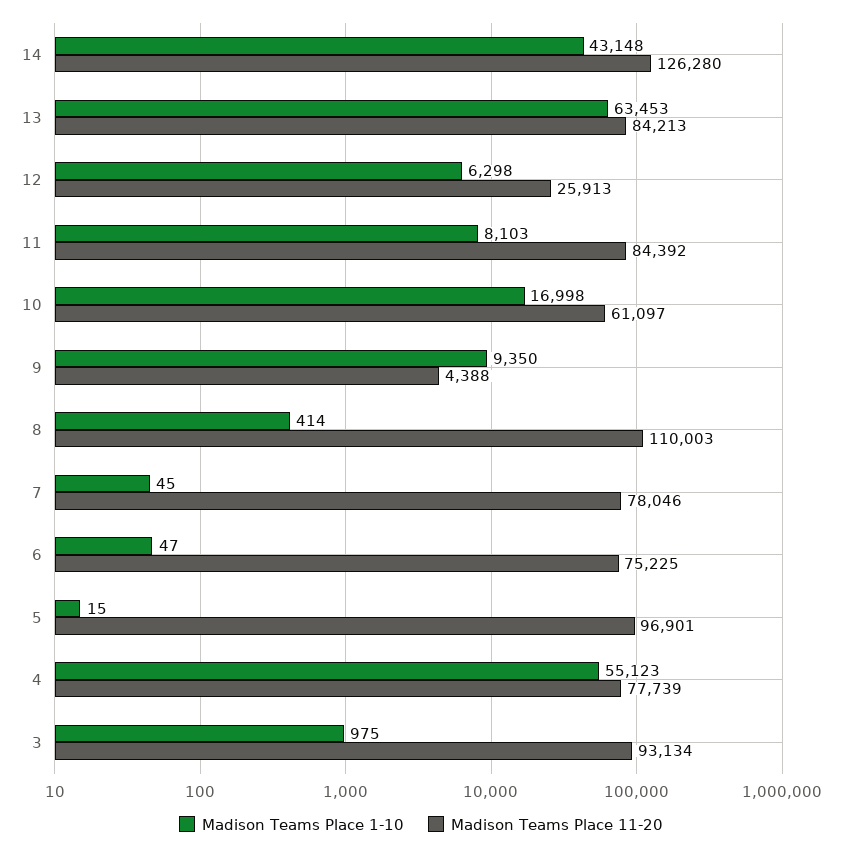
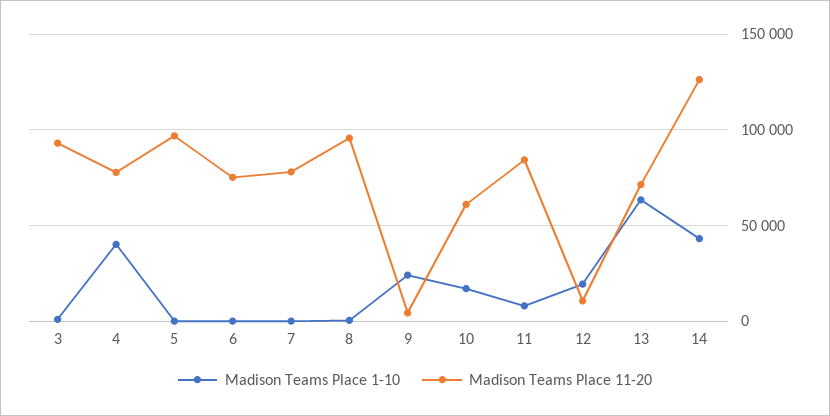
  {
    "Madison Teams Place 1-10": {
      "14": 43148,
      "13": 63453,
-     "12": 6298,
+     "12": 20000,
      "11": 8103,
      "10": 16998,
-     "9": 9350,
+     "9": 25000,
      "8": 414,
      "7": 45,
      "6": 47,
      "5": 15,
-     "4": 55123,
+     "4": 40000,
      "3": 975
    },
    "Madison Teams Place 11-20": {
      "14": 126280,
-     "13": 84213,
+     "13": 70000,
-     "12": 25913,
+     "12": 10000,
      "11": 84392,
      "10": 61097,
      "9": 4388,
-     "8": 110003,
+     "8": 95000,
      "7": 78046,
      "6": 75225,
      "5": 96901,
      "4": 77739,
      "3": 93134
    }
  }

